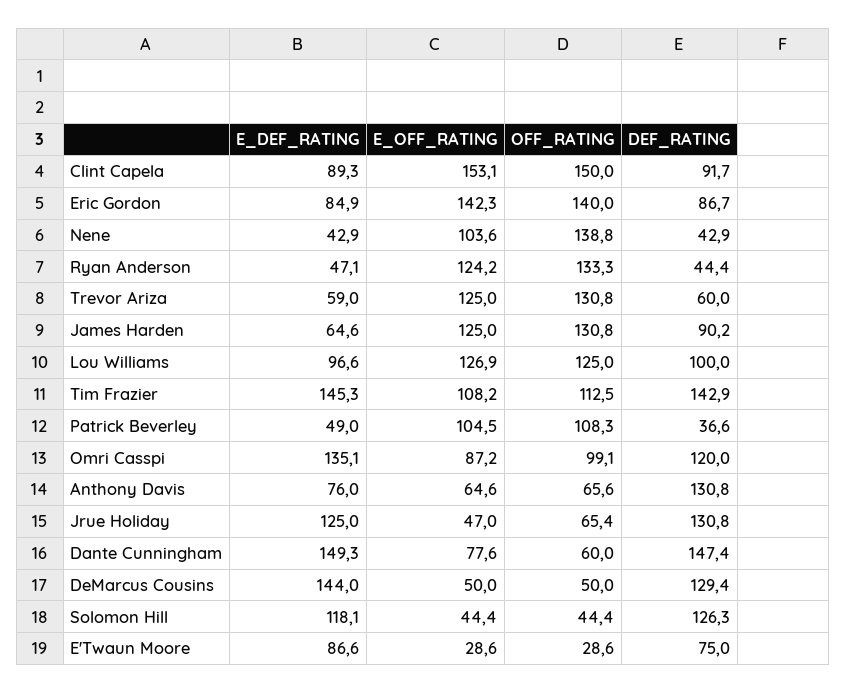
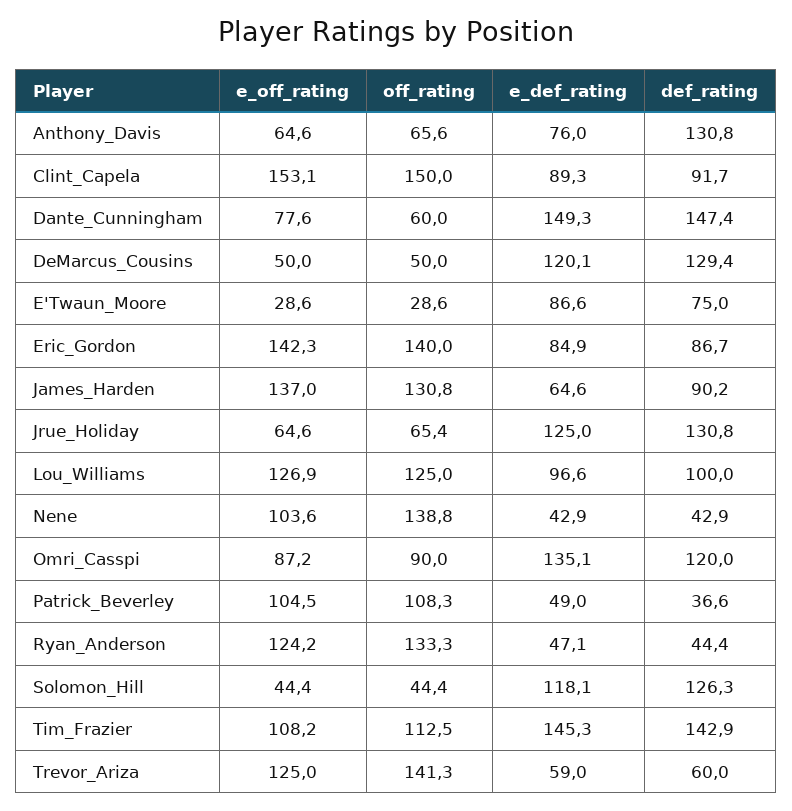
  {
    "E_DEF_RATING": {
      "Clint Capela": 89.3,
      "Eric Gordon": 84.9,
      "Nene": 42.9,
      "Ryan Anderson": 47.1,
      "Trevor Ariza": 59,
      "James Harden": 64.6,
      "Lou Williams": 96.6,
      "Tim Frazier": 145.3,
      "Patrick Beverley": 49,
      "Omri Casspi": 135.1,
      "Anthony Davis": 76,
      "Jrue Holiday": 125,
      "Dante Cunningham": 149.3,
-     "DeMarcus Cousins": 144,
+     "DeMarcus Cousins": 120.1,
      "Solomon Hill": 118.1,
      "E'Twaun Moore": 86.6
    },
    "E_OFF_RATING": {
      "Clint Capela": 153.1,
      "Eric Gordon": 142.3,
      "Nene": 103.6,
      "Ryan Anderson": 124.2,
      "Trevor Ariza": 125,
-     "James Harden": 125,
+     "James Harden": 137,
      "Lou Williams": 126.9,
      "Tim Frazier": 108.2,
      "Patrick Beverley": 104.5,
      "Omri Casspi": 87.2,
      "Anthony Davis": 64.6,
-     "Jrue Holiday": 47,
+     "Jrue Holiday": 64.6,
      "Dante Cunningham": 77.6,
      "DeMarcus Cousins": 50,
      "Solomon Hill": 44.4,
      "E'Twaun Moore": 28.6
    },
    "OFF_RATING": {
      "Clint Capela": 150,
      "Eric Gordon": 140,
      "Nene": 138.8,
      "Ryan Anderson": 133.3,
-     "Trevor Ariza": 130.8,
+     "Trevor Ariza": 141.3,
      "James Harden": 130.8,
      "Lou Williams": 125,
      "Tim Frazier": 112.5,
      "Patrick Beverley": 108.3,
-     "Omri Casspi": 99.1,
+     "Omri Casspi": 90,
      "Anthony Davis": 65.6,
      "Jrue Holiday": 65.4,
      "Dante Cunningham": 60,
      "DeMarcus Cousins": 50,
      "Solomon Hill": 44.4,
      "E'Twaun Moore": 28.6
    },
    "DEF_RATING": {
      "Clint Capela": 91.7,
      "Eric Gordon": 86.7,
      "Nene": 42.9,
      "Ryan Anderson": 44.4,
      "Trevor Ariza": 60,
      "James Harden": 90.2,
      "Lou Williams": 100,
      "Tim Frazier": 142.9,
      "Patrick Beverley": 36.6,
      "Omri Casspi": 120,
      "Anthony Davis": 130.8,
      "Jrue Holiday": 130.8,
      "Dante Cunningham": 147.4,
      "DeMarcus Cousins": 129.4,
      "Solomon Hill": 126.3,
      "E'Twaun Moore": 75
    }
  }

